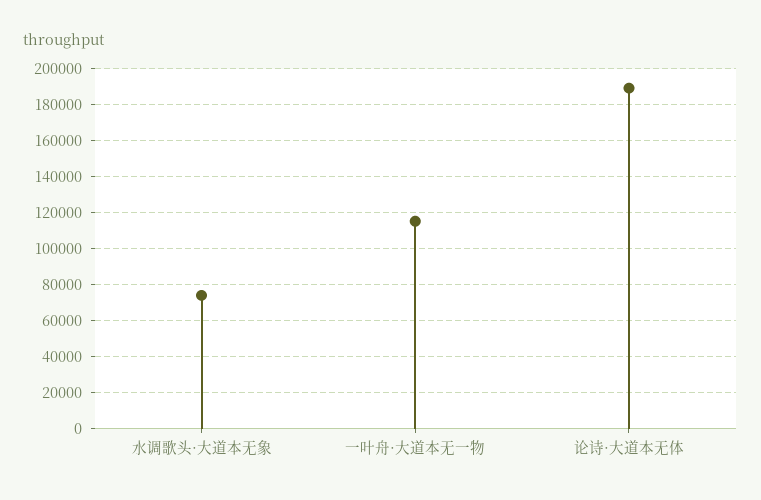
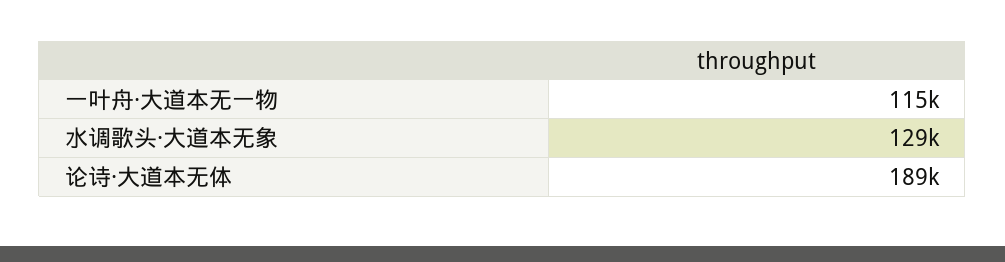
  {
-   "水调歌头·大道本无象": 75000,
+   "水调歌头·大道本无象": 129000,
    "一叶舟·大道本无一物": 115000,
    "论诗·大道本无体": 189000
  }

